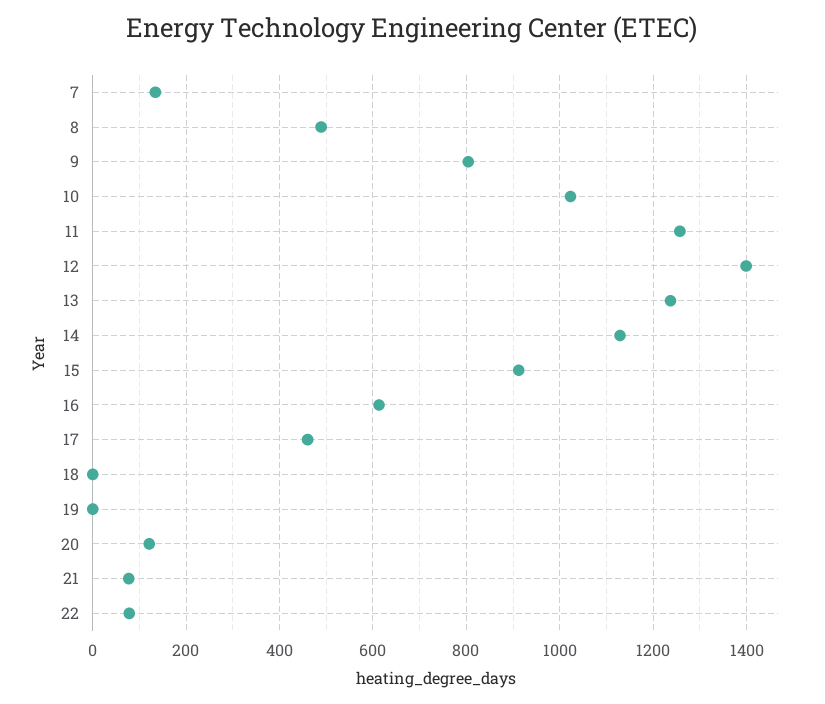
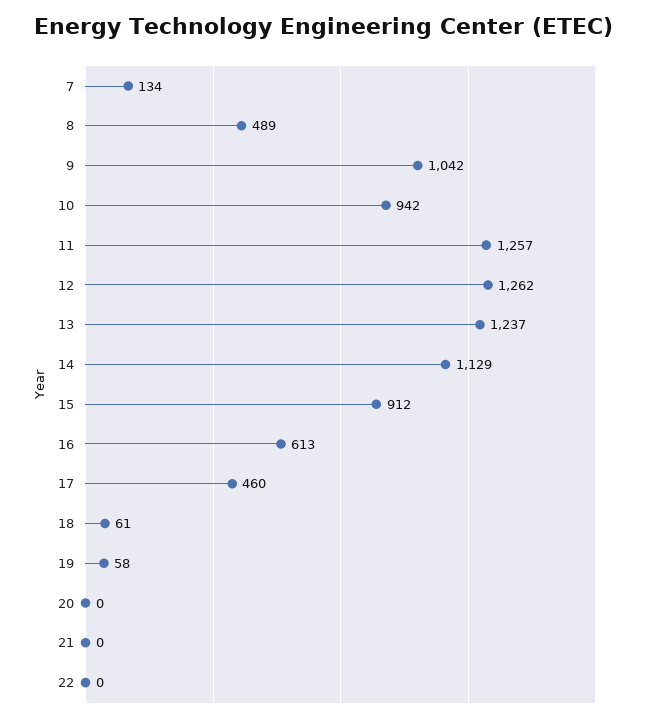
  {
    "7": 134,
    "8": 489,
-   "9": 800,
+   "9": 1042,
-   "10": 1020,
+   "10": 942,
    "11": 1257,
-   "12": 1400,
+   "12": 1262,
    "13": 1237,
    "14": 1129,
    "15": 912,
    "16": 613,
    "17": 460,
-   "18": 0,
+   "18": 61,
-   "19": 0,
+   "19": 58,
-   "20": 120,
+   "20": 0,
-   "21": 80,
+   "21": 0,
-   "22": 80
+   "22": 0
  }

